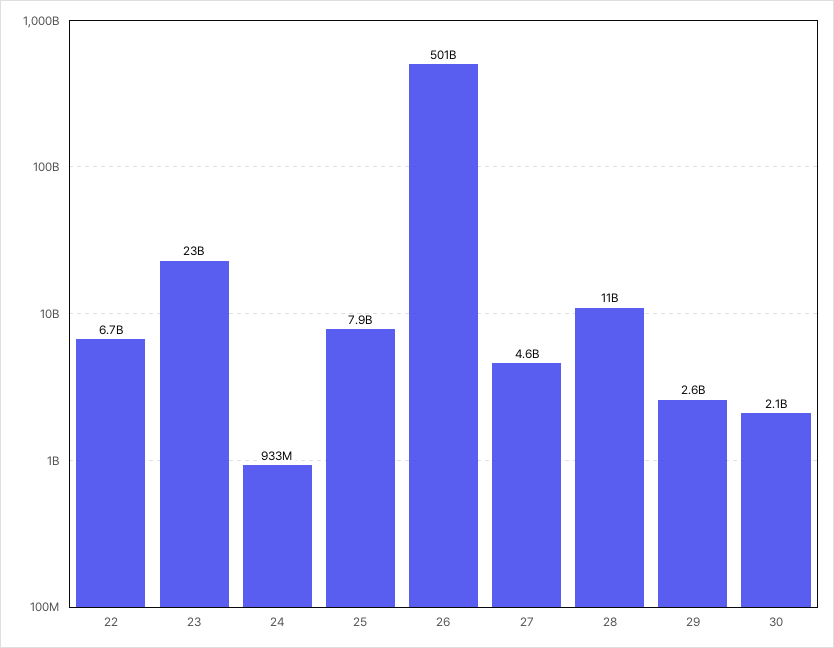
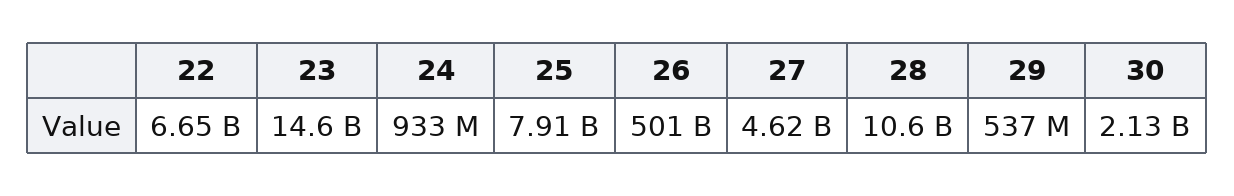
  {
    "22": 6650000000,
-   "23": 23000000000,
+   "23": 14600000000,
    "24": 933000000,
    "25": 7910000000,
    "26": 501000000000,
    "27": 4620000000,
    "28": 10600000000,
-   "29": 2600000000,
+   "29": 537000000,
    "30": 2130000000
  }

